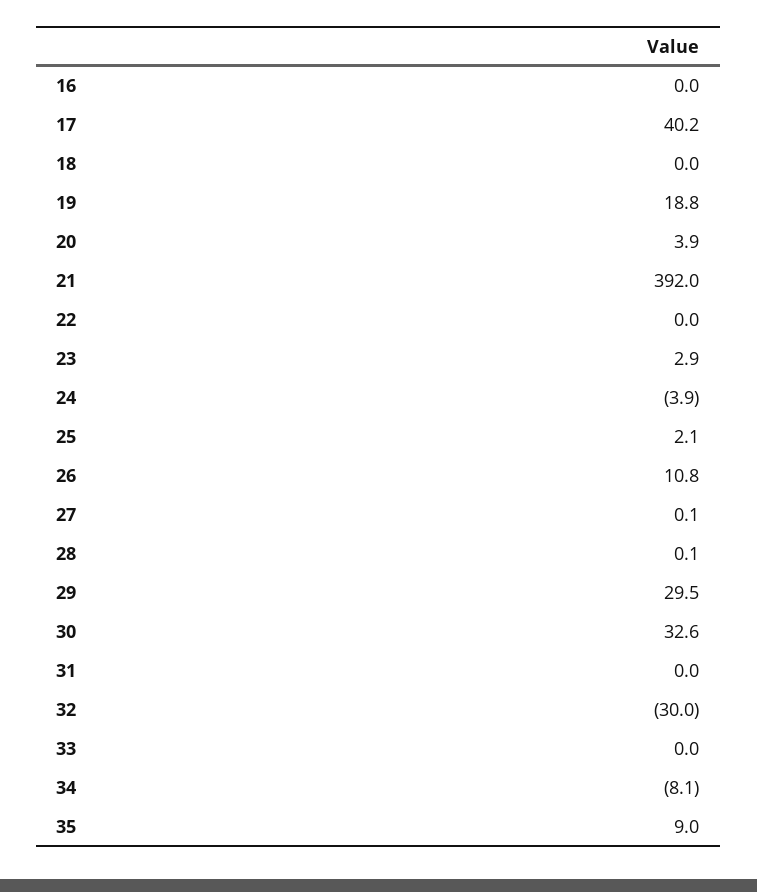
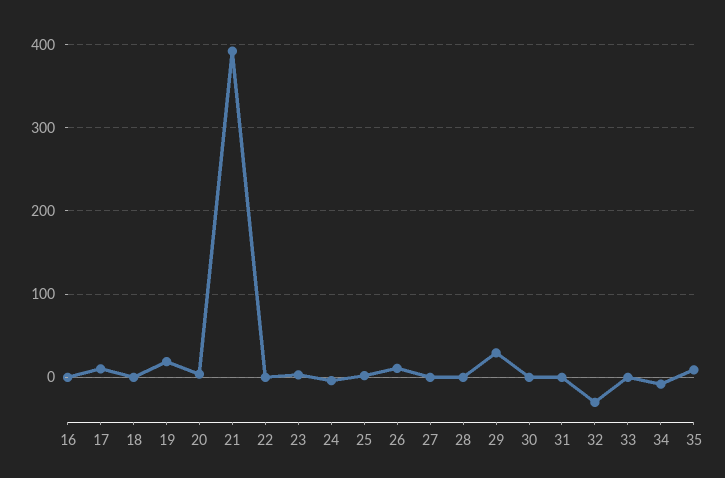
  {
    "16": 0,
-   "17": 40.2,
+   "17": 10,
    "18": 0,
    "19": 18.8,
    "20": 3.9,
    "21": 392,
    "22": 0,
    "23": 2.9,
    "24": -3.9,
    "25": 2.1,
    "26": 10.8,
    "27": 0.1,
    "28": 0.1,
    "29": 29.5,
-   "30": 32.6,
+   "30": 0,
    "31": 0,
    "32": -30,
    "33": 0,
    "34": -8.1,
    "35": 9
  }

